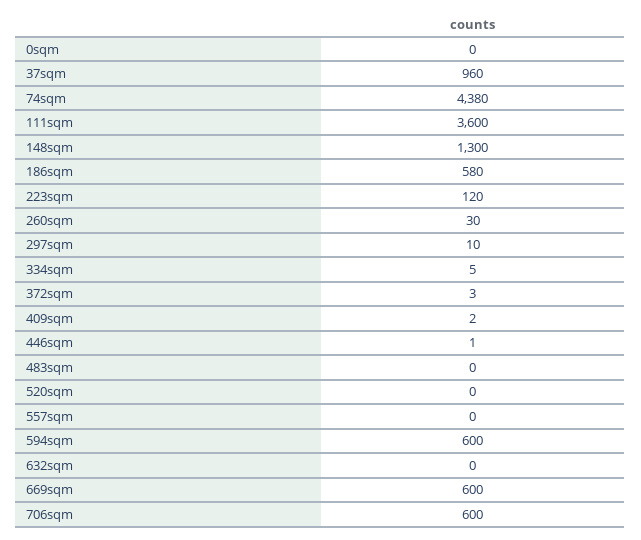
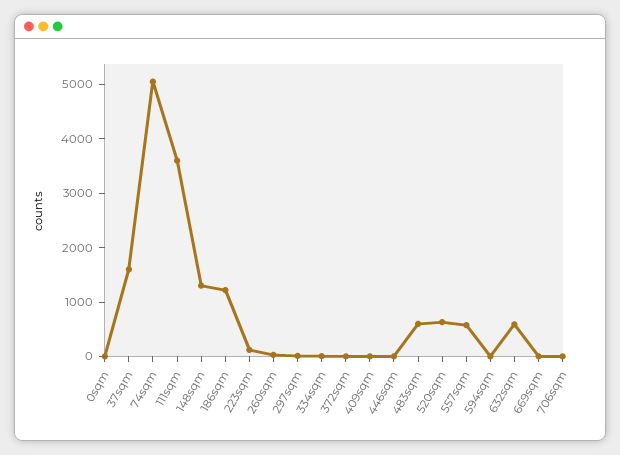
  {
    "0sqm": 0,
-   "37sqm": 960,
+   "37sqm": 1600,
-   "74sqm": 4380,
+   "74sqm": 5000,
    "111sqm": 3600,
    "148sqm": 1300,
-   "186sqm": 580,
+   "186sqm": 1200,
    "223sqm": 120,
    "260sqm": 30,
    "297sqm": 10,
    "334sqm": 5,
    "372sqm": 3,
    "409sqm": 2,
    "446sqm": 1,
-   "483sqm": 0,
+   "483sqm": 600,
-   "520sqm": 0,
+   "520sqm": 600,
-   "557sqm": 0,
+   "557sqm": 600,
-   "594sqm": 600,
+   "594sqm": 0,
-   "632sqm": 0,
+   "632sqm": 600,
-   "669sqm": 600,
+   "669sqm": 0,
-   "706sqm": 600
+   "706sqm": 0
  }

